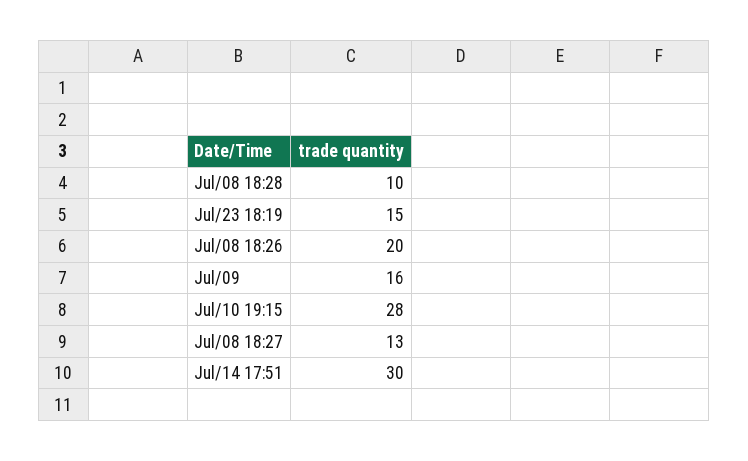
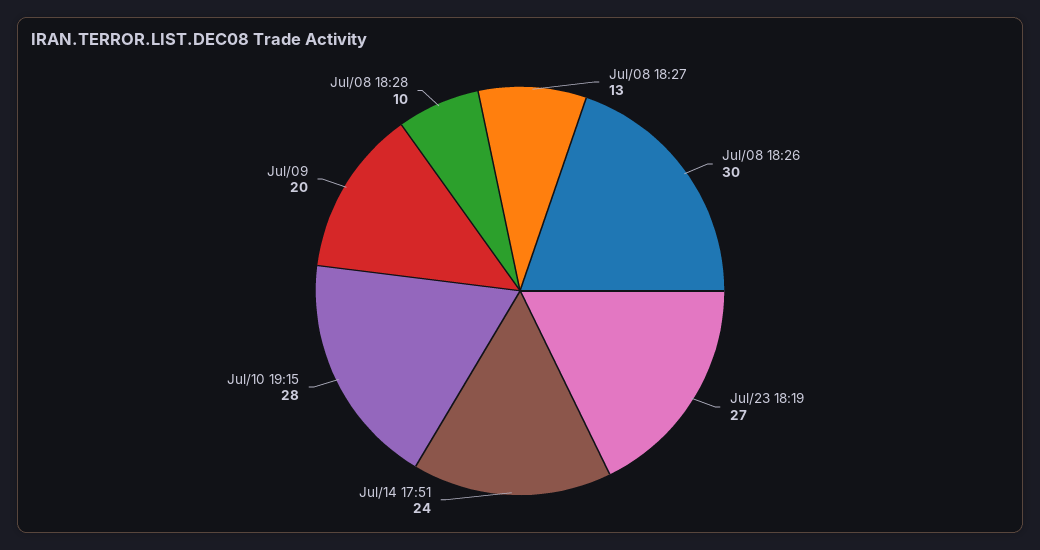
  {
    "Jul/08 18:28": 10,
-   "Jul/23 18:19": 15,
+   "Jul/23 18:19": 27,
-   "Jul/08 18:26": 20,
+   "Jul/08 18:26": 30,
-   "Jul/09": 16,
+   "Jul/09": 20,
    "Jul/10 19:15": 28,
    "Jul/08 18:27": 13,
-   "Jul/14 17:51": 30
+   "Jul/14 17:51": 24
  }

